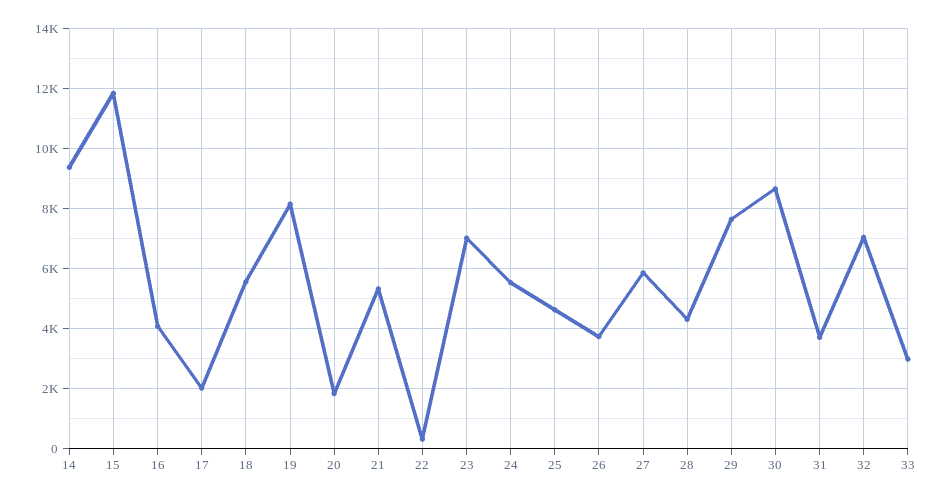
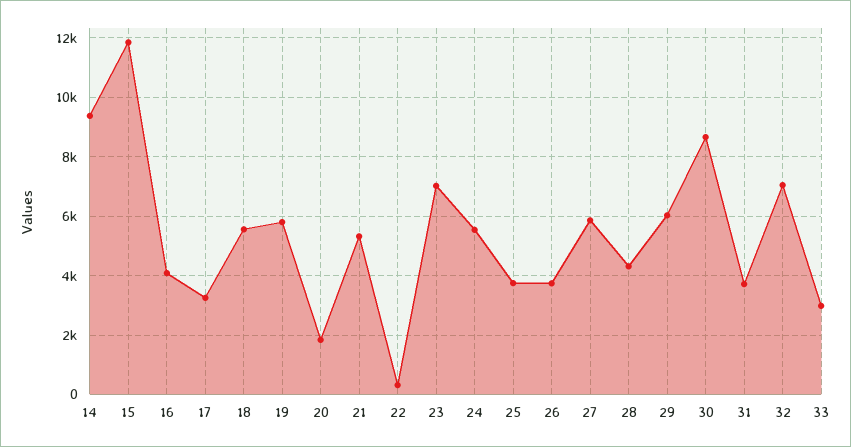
  {
    "14": 9400,
    "15": 11800,
    "16": 4000,
-   "17": 2000,
+   "17": 3250,
    "18": 5600,
-   "19": 8200,
+   "19": 5750,
    "20": 1800,
    "21": 5400,
    "22": 400,
    "23": 7000,
    "24": 5600,
-   "25": 4600,
+   "25": 3750,
    "26": 3800,
    "27": 5800,
    "28": 4400,
-   "29": 7600,
+   "29": 6000,
    "30": 8600,
    "31": 3800,
    "32": 7000,
    "33": 3000
  }

